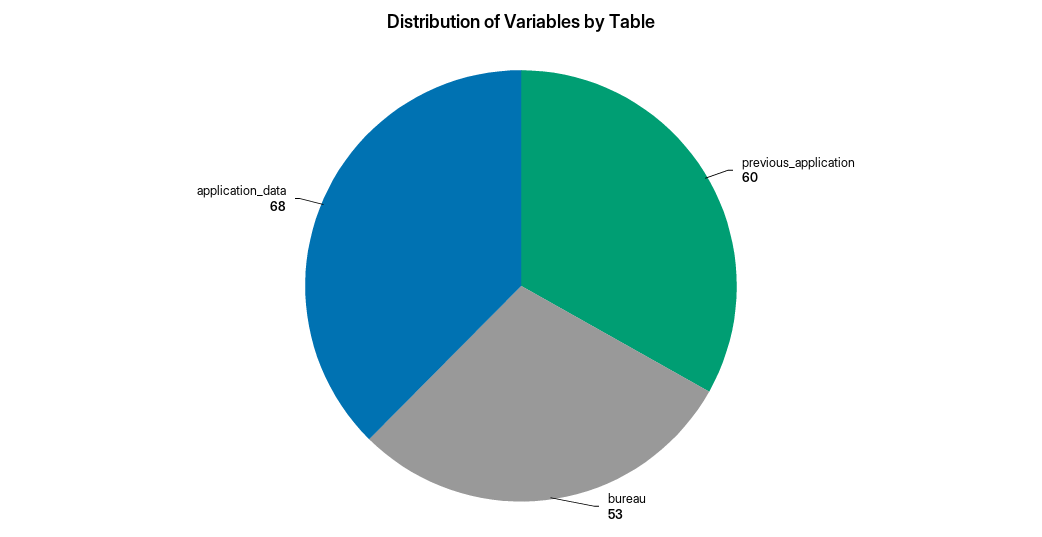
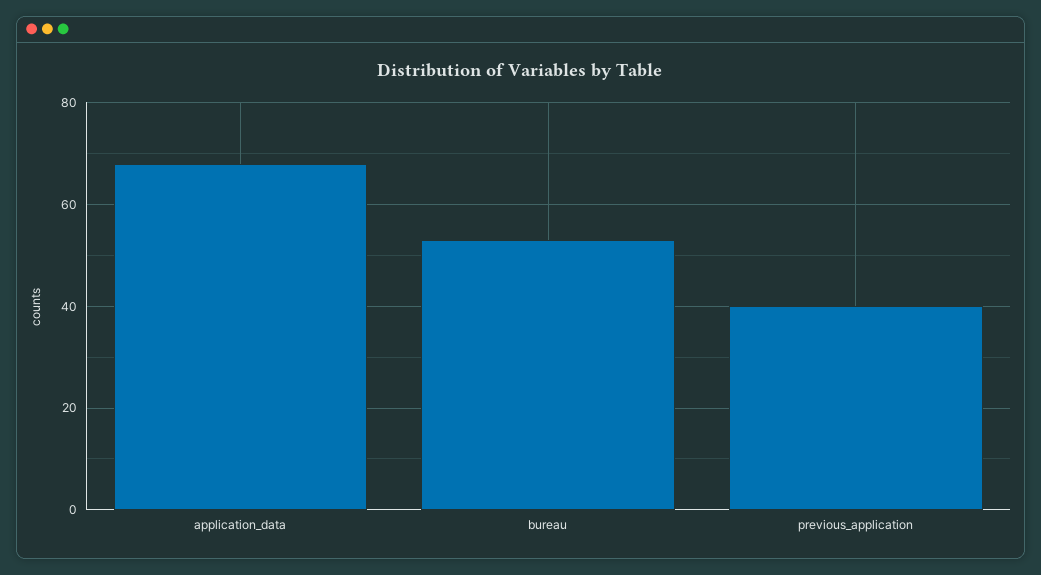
  {
-   "previous_application": 60,
+   "previous_application": 40,
    "bureau": 53,
    "application_data": 68
  }

